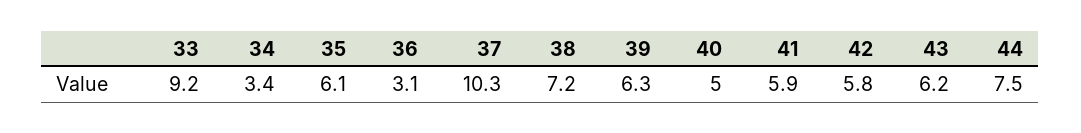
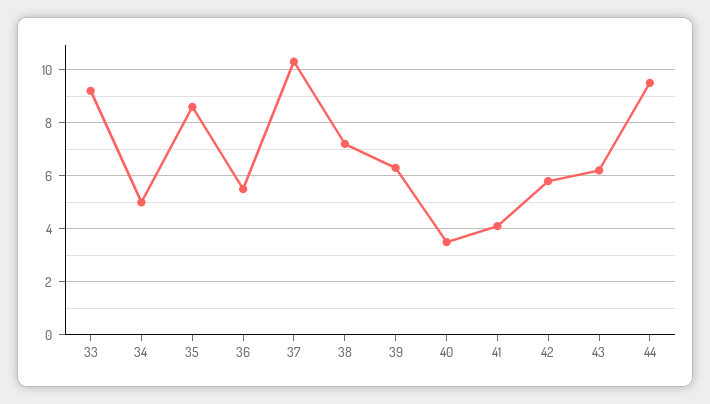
  {
    "33": 9.2,
-   "34": 3.4,
+   "34": 5,
-   "35": 6.1,
+   "35": 8.5,
-   "36": 3.1,
+   "36": 5.5,
    "37": 10.3,
    "38": 7.2,
    "39": 6.3,
-   "40": 5,
+   "40": 3.5,
-   "41": 5.9,
+   "41": 4,
    "42": 5.8,
    "43": 6.2,
-   "44": 7.5
+   "44": 9.5
  }

